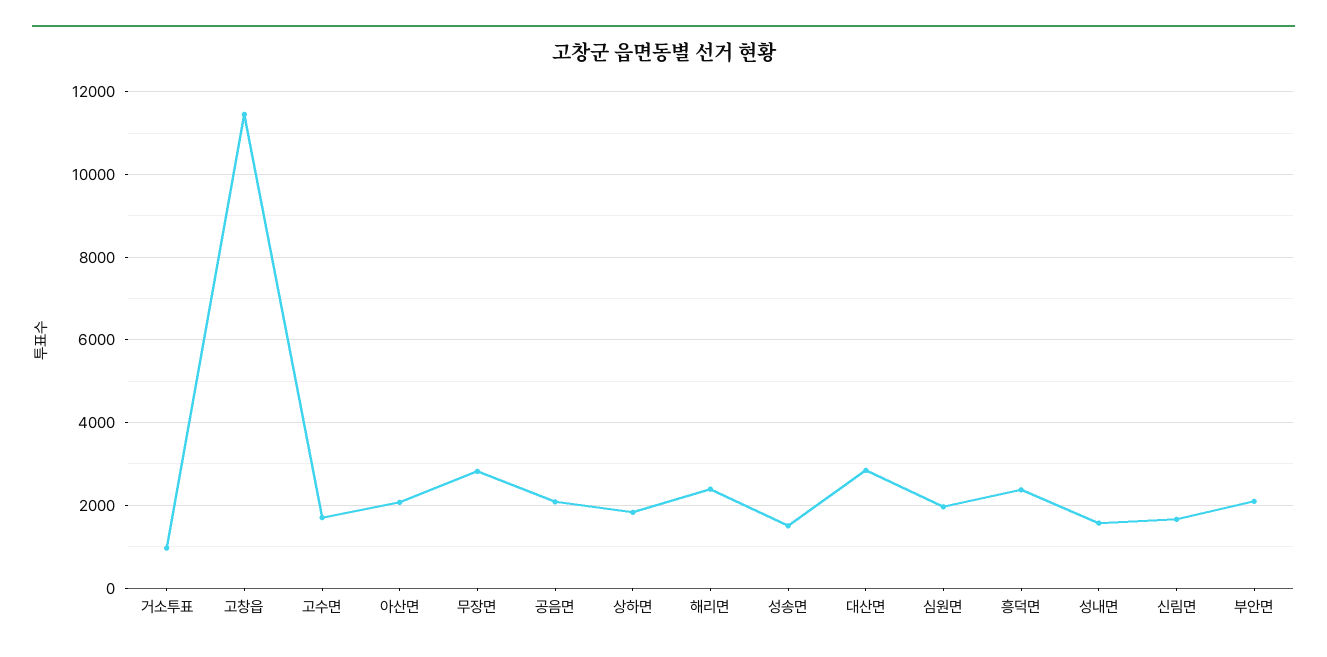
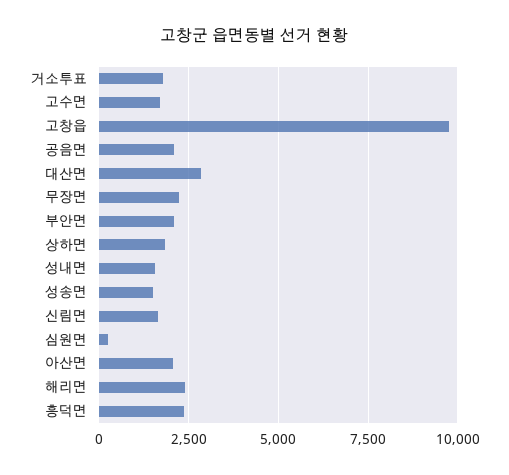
  {
-   "거소투표": 1000,
+   "거소투표": 1750,
-   "고창읍": 11400,
+   "고창읍": 9750,
    "고수면": 1800,
    "아산면": 2000,
-   "무장면": 2800,
+   "무장면": 2250,
    "공음면": 2000,
    "상하면": 1800,
    "해리면": 2400,
    "성송면": 1600,
    "대산면": 2800,
-   "심원면": 2000,
+   "심원면": 250,
    "흥덕면": 2400,
    "성내면": 1600,
    "신림면": 1600,
    "부안면": 2000
  }

